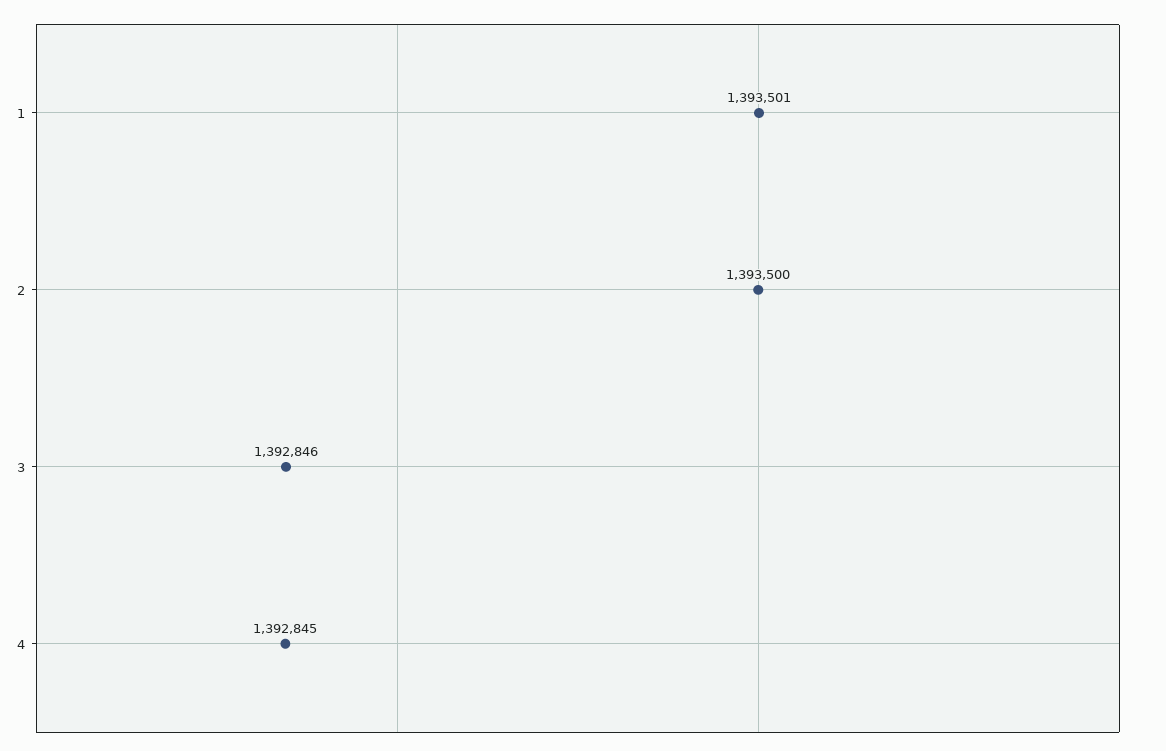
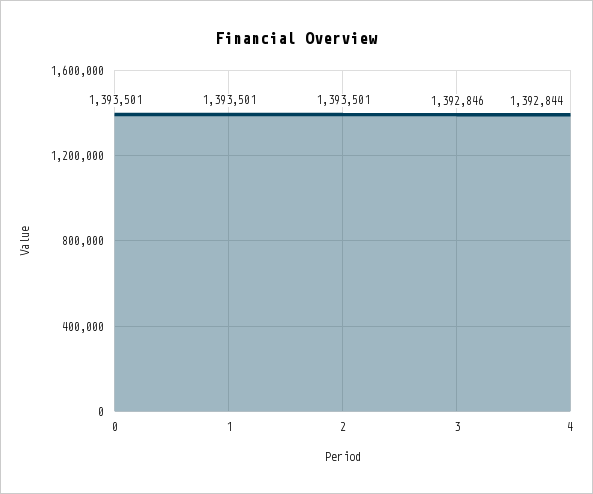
  {
    "1": 1393501,
-   "2": 1393500,
+   "2": 1393501,
    "3": 1392846,
-   "4": 1392845
+   "4": 1392844,
+   "0": 1393501
  }

